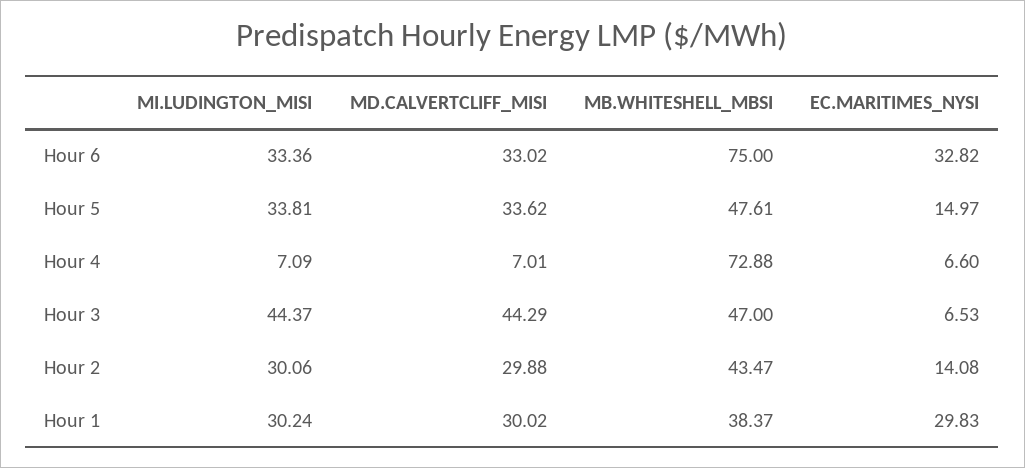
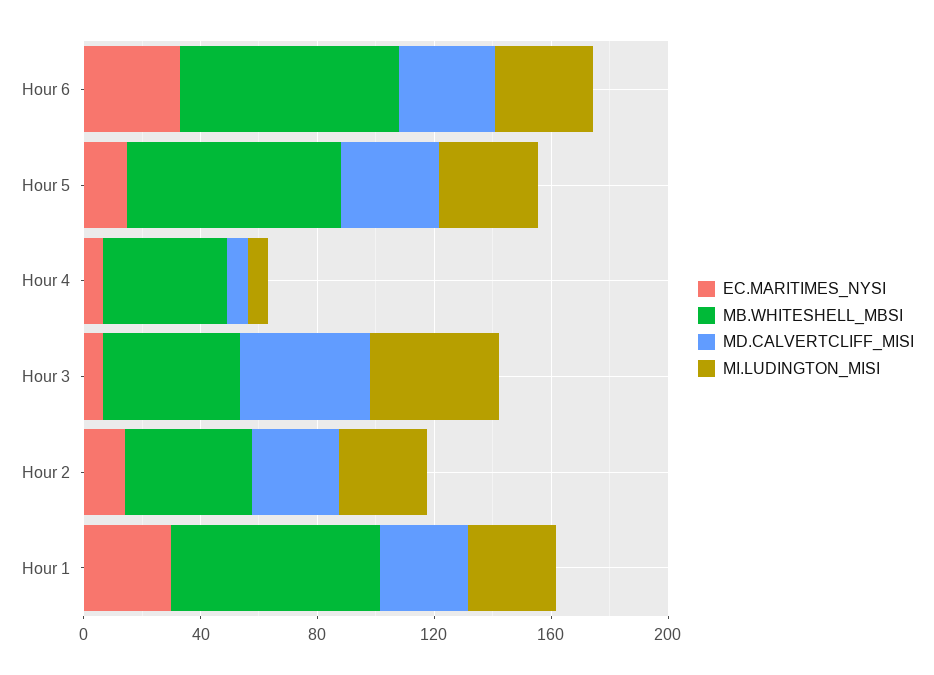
  {
    "MI.LUDINGTON_MISI": {
      "Hour 6": 33.36,
      "Hour 5": 33.81,
      "Hour 4": 7.09,
      "Hour 3": 44.37,
      "Hour 2": 30.06,
      "Hour 1": 30.24
    },
    "MD.CALVERTCLIFF_MISI": {
      "Hour 6": 33.02,
      "Hour 5": 33.62,
      "Hour 4": 7.01,
      "Hour 3": 44.29,
      "Hour 2": 29.88,
      "Hour 1": 30.02
    },
    "MB.WHITESHELL_MBSI": {
      "Hour 6": 75,
-     "Hour 5": 47.61,
+     "Hour 5": 70,
-     "Hour 4": 72.88,
+     "Hour 4": 40,
      "Hour 3": 47,
      "Hour 2": 43.47,
-     "Hour 1": 38.37
+     "Hour 1": 70
    },
    "EC.MARITIMES_NYSI": {
      "Hour 6": 32.82,
      "Hour 5": 14.97,
      "Hour 4": 6.6,
      "Hour 3": 6.53,
      "Hour 2": 14.08,
      "Hour 1": 29.83
    }
  }

